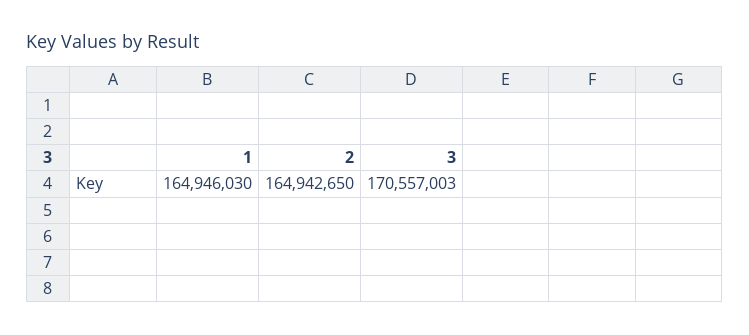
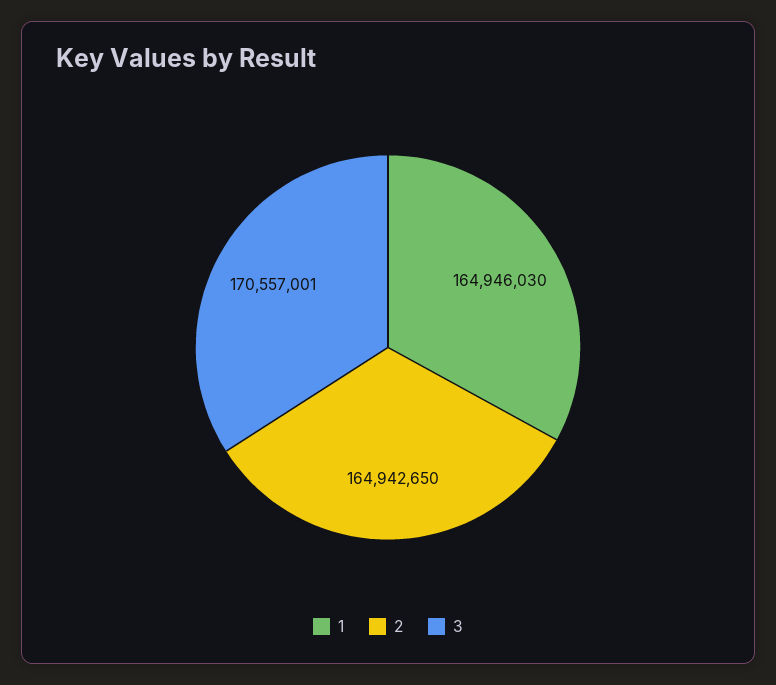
  {
    "1": 164946030,
    "2": 164942650,
-   "3": 170557003
+   "3": 170557001
  }

